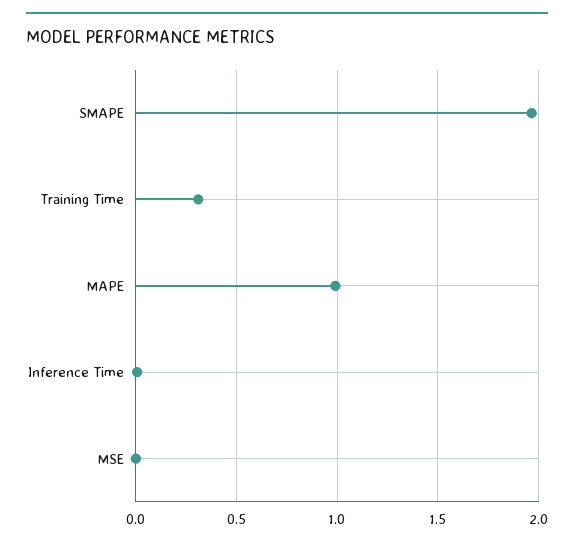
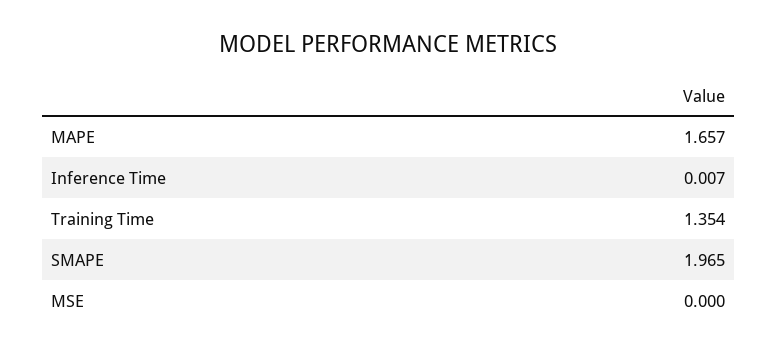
  {
    "SMAPE": 1.965,
-   "Training Time": 0.3,
+   "Training Time": 1.354,
-   "MAPE": 1,
+   "MAPE": 1.657,
    "Inference Time": 0.007,
    "MSE": 0
  }

